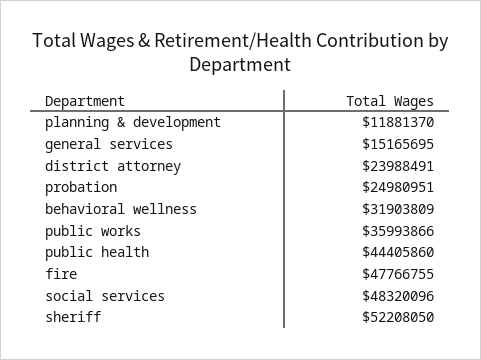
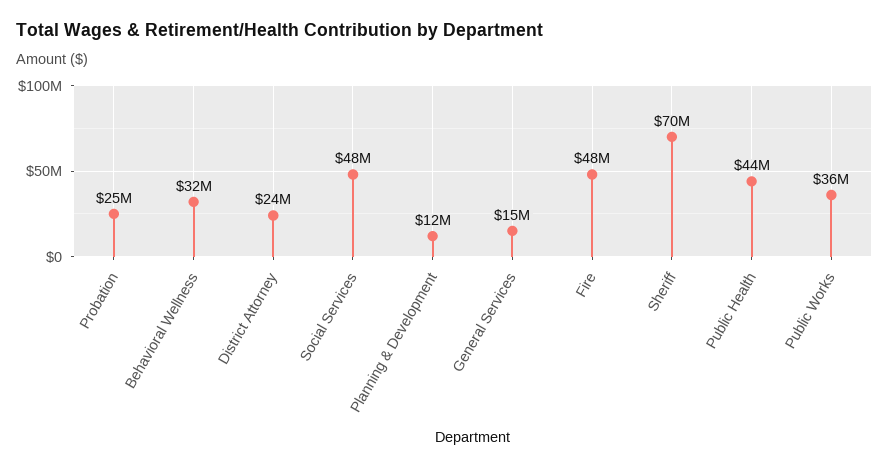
  {
    "planning & development": 11881370,
    "general services": 15165695,
    "district attorney": 23988491,
    "probation": 24980951,
    "behavioral wellness": 31903809,
    "public works": 35993866,
    "public health": 44405860,
    "fire": 47766755,
    "social services": 48320096,
-   "sheriff": 52208050
+   "sheriff": 70000000
  }

